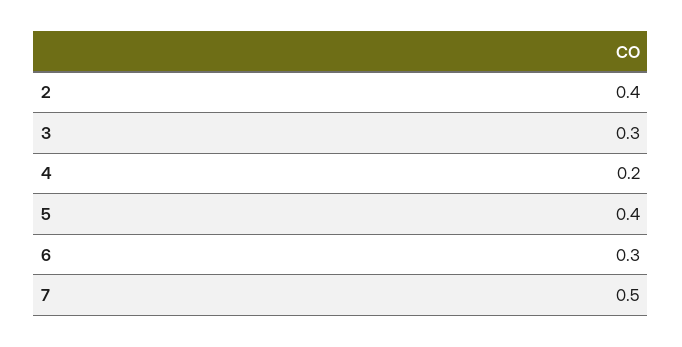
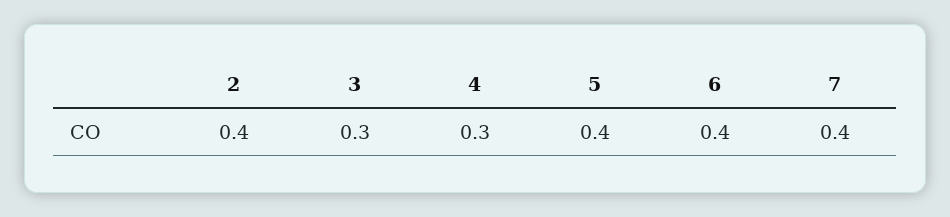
  {
    "2": 0.4,
    "3": 0.3,
-   "4": 0.2,
+   "4": 0.3,
    "5": 0.4,
-   "6": 0.3,
+   "6": 0.4,
-   "7": 0.5
+   "7": 0.4
  }

